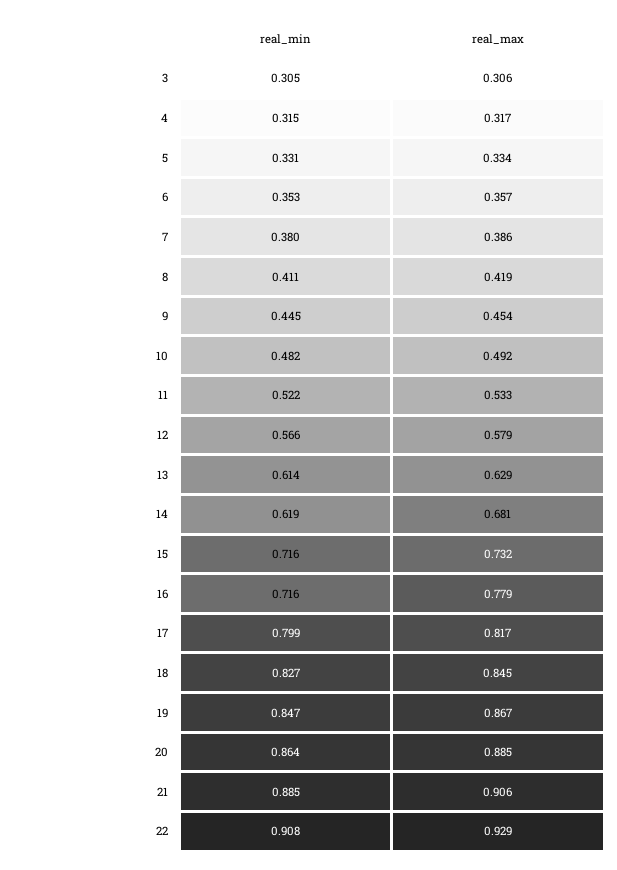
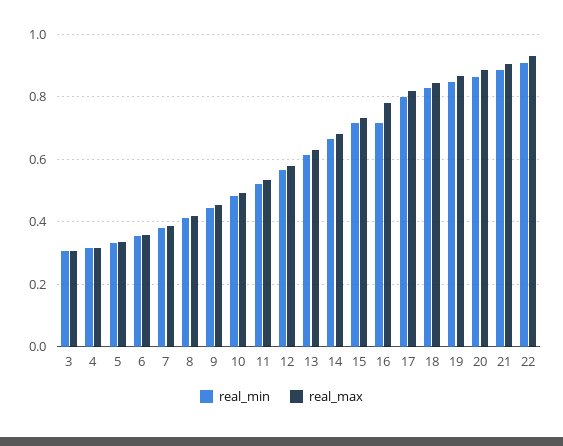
  {
    "real_min": {
      "3": 0.305,
      "4": 0.315,
      "5": 0.331,
      "6": 0.353,
      "7": 0.38,
      "8": 0.411,
      "9": 0.445,
      "10": 0.482,
      "11": 0.522,
      "12": 0.566,
      "13": 0.614,
-     "14": 0.619,
+     "14": 0.66,
      "15": 0.716,
      "16": 0.716,
      "17": 0.799,
      "18": 0.827,
      "19": 0.847,
      "20": 0.864,
      "21": 0.885,
      "22": 0.908
    },
    "real_max": {
      "3": 0.306,
      "4": 0.317,
      "5": 0.334,
      "6": 0.357,
      "7": 0.386,
      "8": 0.419,
      "9": 0.454,
      "10": 0.492,
      "11": 0.533,
      "12": 0.579,
      "13": 0.629,
      "14": 0.681,
      "15": 0.732,
      "16": 0.779,
      "17": 0.817,
      "18": 0.845,
      "19": 0.867,
      "20": 0.885,
      "21": 0.906,
      "22": 0.929
    }
  }

